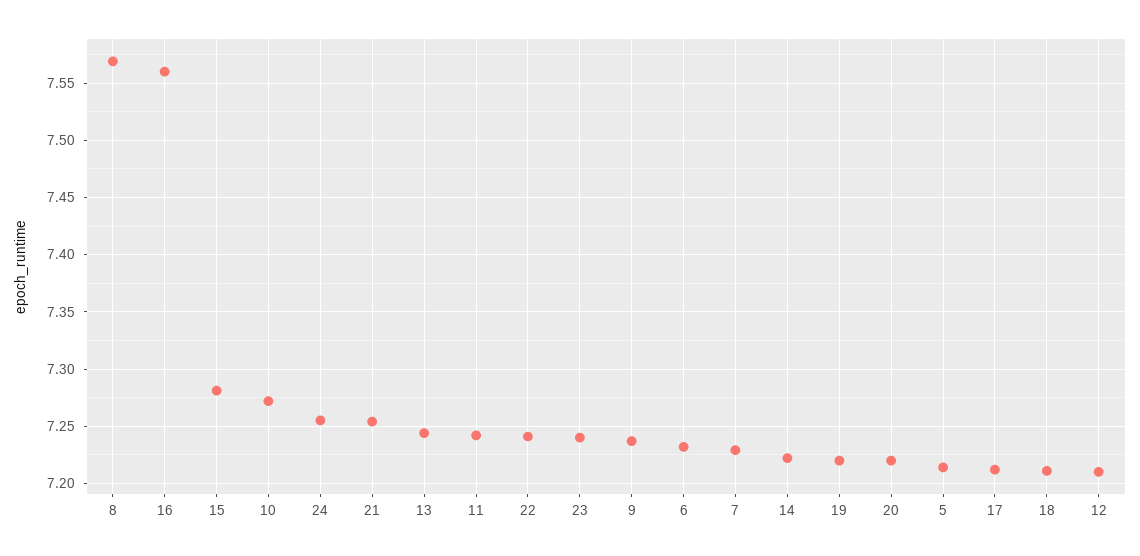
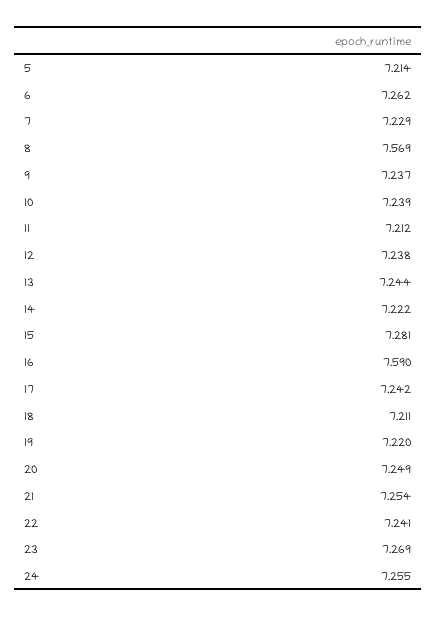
  {
    "8": 7.569,
-   "16": 7.56,
+   "16": 7.59,
    "15": 7.281,
-   "10": 7.27,
+   "10": 7.239,
    "24": 7.255,
    "21": 7.254,
    "13": 7.244,
-   "11": 7.24,
+   "11": 7.212,
    "22": 7.241,
-   "23": 7.24,
+   "23": 7.269,
    "9": 7.237,
-   "6": 7.23,
+   "6": 7.262,
    "7": 7.229,
    "14": 7.222,
    "19": 7.22,
-   "20": 7.22,
+   "20": 7.249,
    "5": 7.214,
-   "17": 7.21,
+   "17": 7.242,
    "18": 7.211,
-   "12": 7.21
+   "12": 7.238
  }

